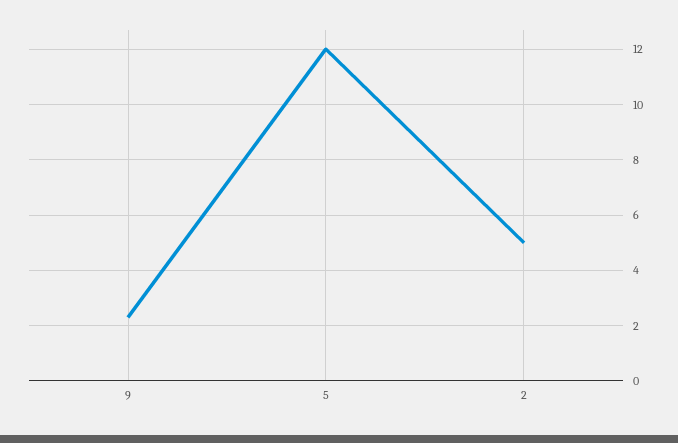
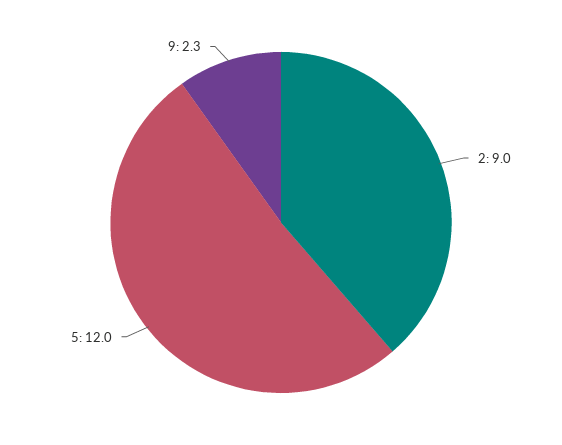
  {
    "9": 2.3,
    "5": 12,
-   "2": 5
+   "2": 9
  }

